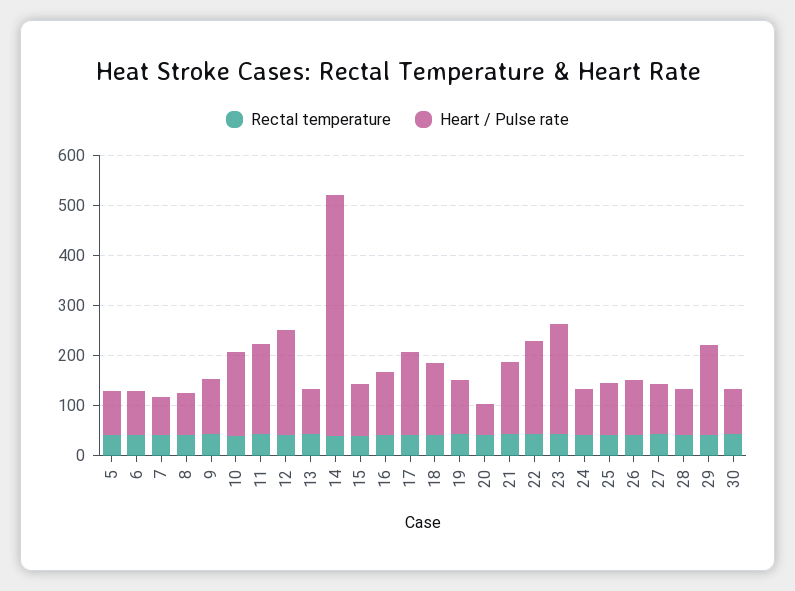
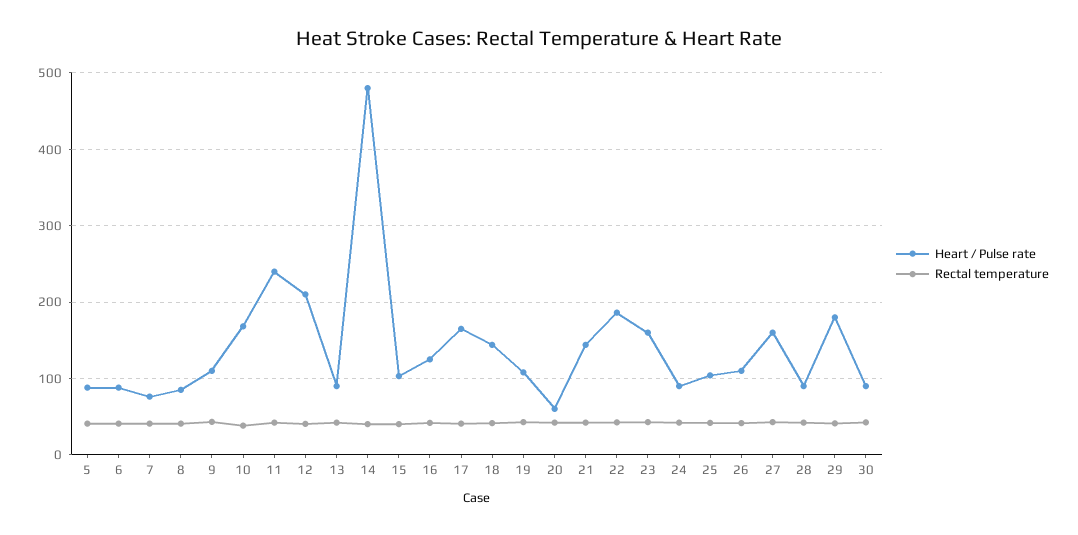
  {
    "Rectal temperature": {
      "5": 40,
      "6": 40,
      "7": 40,
      "8": 40,
      "9": 40,
      "10": 40,
      "11": 40,
      "12": 40,
      "13": 40,
      "14": 40,
      "15": 40,
      "16": 40,
      "17": 40,
      "18": 40,
      "19": 40,
      "20": 40,
      "21": 40,
      "22": 40,
      "23": 40,
      "24": 40,
      "25": 40,
      "26": 40,
      "27": 40,
      "28": 40,
      "29": 40,
      "30": 40
    },
    "Heart / Pulse rate": {
      "5": 90,
      "6": 90,
      "7": 80,
      "8": 90,
      "9": 110,
      "10": 170,
-     "11": 180,
+     "11": 240,
      "12": 210,
      "13": 90,
      "14": 480,
      "15": 100,
      "16": 130,
      "17": 170,
      "18": 140,
      "19": 110,
      "20": 60,
      "21": 140,
      "22": 190,
-     "23": 220,
+     "23": 160,
      "24": 90,
      "25": 100,
      "26": 110,
-     "27": 100,
+     "27": 160,
      "28": 90,
      "29": 180,
      "30": 90
    }
  }

